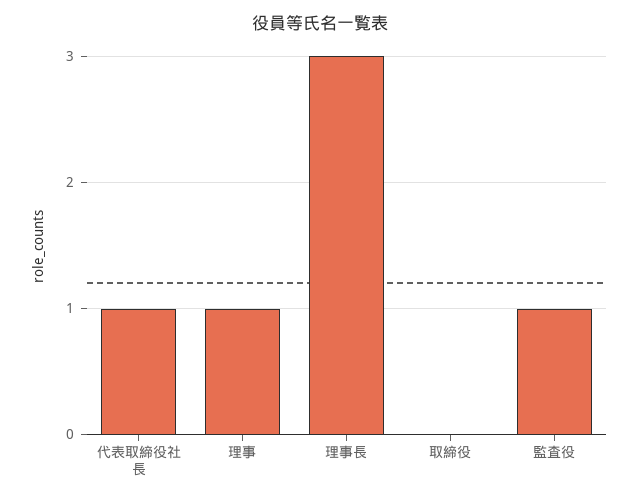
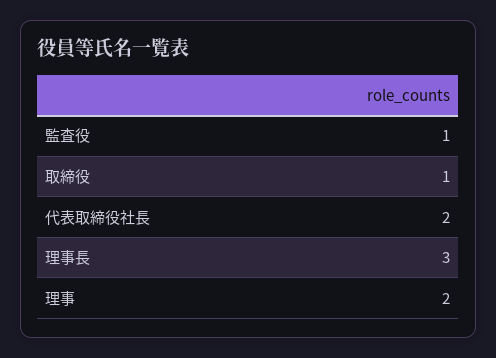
  {
-   "代表取締役社長": 1,
+   "代表取締役社長": 2,
-   "理事": 1,
+   "理事": 2,
    "理事長": 3,
-   "取締役": 0,
+   "取締役": 1,
    "監査役": 1
  }

